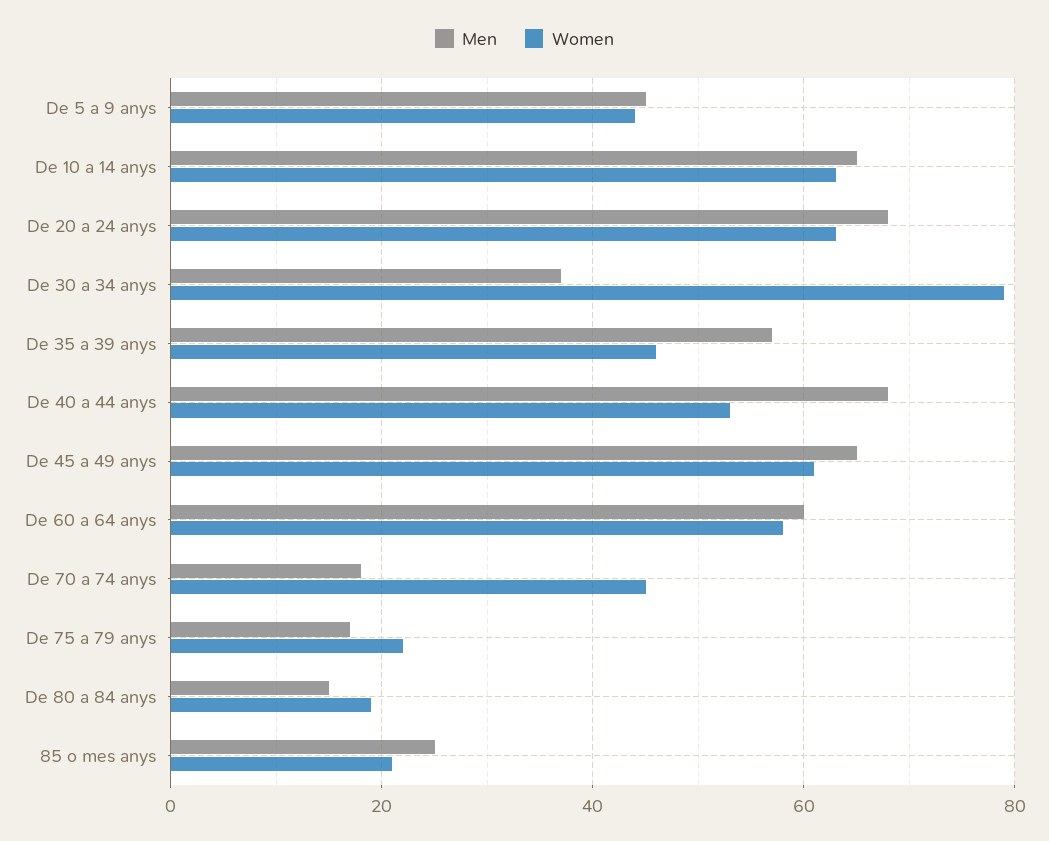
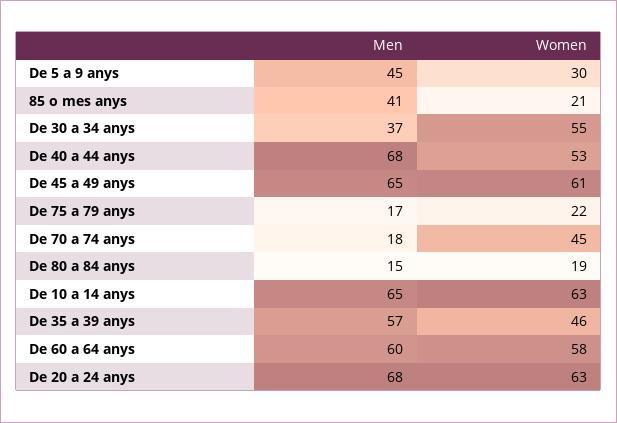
  {
    "Men": {
      "De 5 a 9 anys": 45,
      "De 10 a 14 anys": 65,
      "De 20 a 24 anys": 68,
      "De 30 a 34 anys": 37,
      "De 35 a 39 anys": 57,
      "De 40 a 44 anys": 68,
      "De 45 a 49 anys": 65,
      "De 60 a 64 anys": 60,
      "De 70 a 74 anys": 18,
      "De 75 a 79 anys": 17,
      "De 80 a 84 anys": 15,
-     "85 o mes anys": 25
+     "85 o mes anys": 41
    },
    "Women": {
-     "De 5 a 9 anys": 45,
+     "De 5 a 9 anys": 30,
      "De 10 a 14 anys": 63,
      "De 20 a 24 anys": 63,
-     "De 30 a 34 anys": 80,
+     "De 30 a 34 anys": 55,
      "De 35 a 39 anys": 46,
      "De 40 a 44 anys": 53,
      "De 45 a 49 anys": 61,
      "De 60 a 64 anys": 58,
      "De 70 a 74 anys": 45,
      "De 75 a 79 anys": 22,
      "De 80 a 84 anys": 19,
      "85 o mes anys": 21
    }
  }

